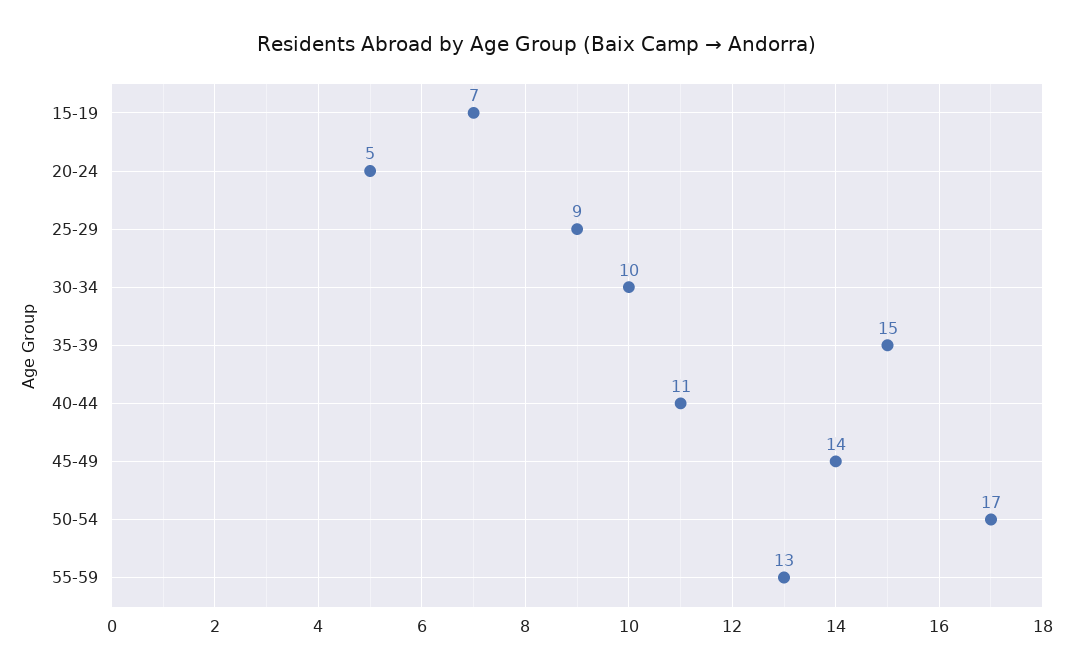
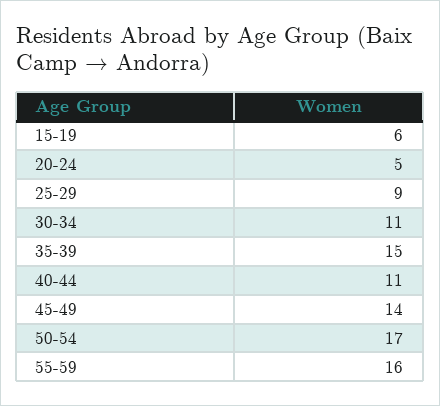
  {
-   "15-19": 7,
+   "15-19": 6,
    "20-24": 5,
    "25-29": 9,
-   "30-34": 10,
+   "30-34": 11,
    "35-39": 15,
    "40-44": 11,
    "45-49": 14,
    "50-54": 17,
-   "55-59": 13
+   "55-59": 16
  }

